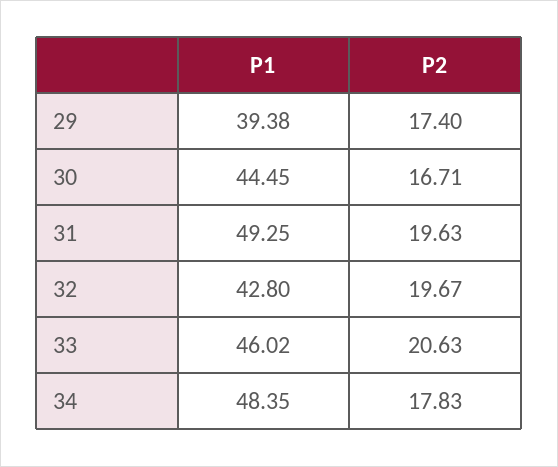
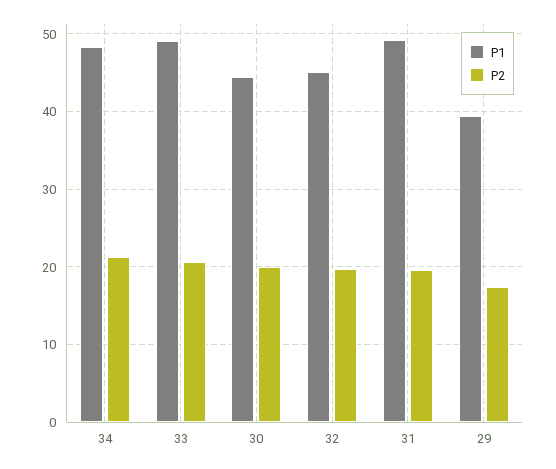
  {
    "P1": {
      "29": 39.38,
      "30": 44.45,
      "31": 49.25,
-     "32": 42.8,
+     "32": 45,
-     "33": 46.02,
+     "33": 49,
      "34": 48.35
    },
    "P2": {
      "29": 17.4,
-     "30": 16.71,
+     "30": 20,
      "31": 19.63,
      "32": 19.67,
      "33": 20.63,
-     "34": 17.83
+     "34": 21
    }
  }

